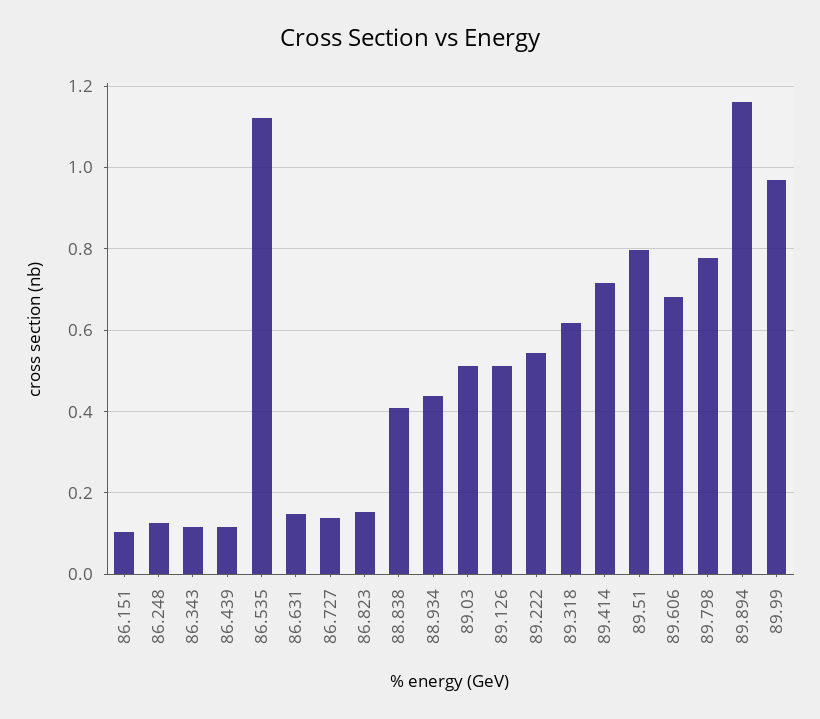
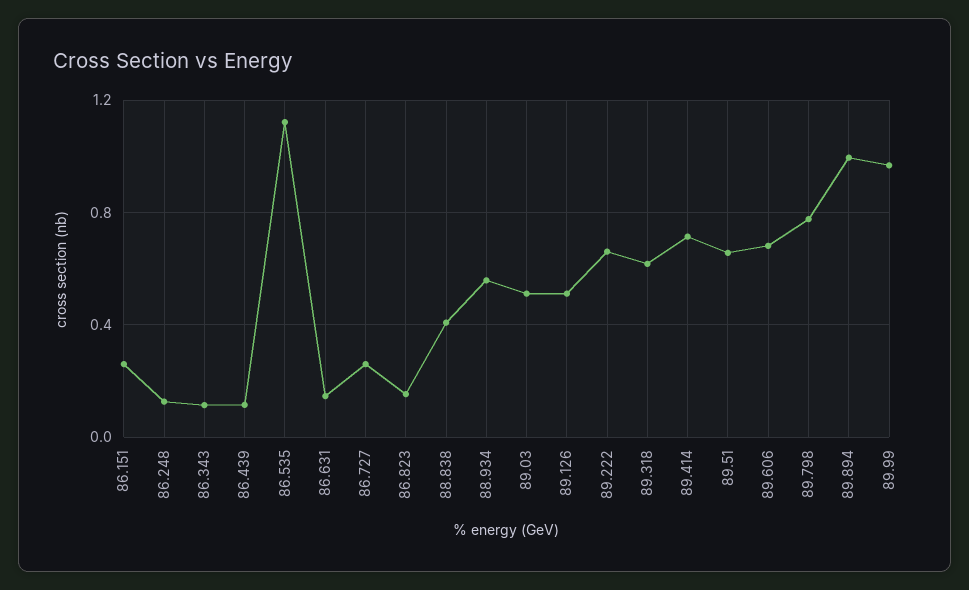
  {
-   "86.151": 0.1,
+   "86.151": 0.25,
    "86.248": 0.12,
    "86.343": 0.12,
    "86.439": 0.12,
    "86.535": 1.12,
    "86.631": 0.14,
-   "86.727": 0.14,
+   "86.727": 0.25,
    "86.823": 0.16,
    "88.838": 0.4,
-   "88.934": 0.44,
+   "88.934": 0.55,
    "89.03": 0.52,
    "89.126": 0.52,
-   "89.222": 0.54,
+   "89.222": 0.65,
    "89.318": 0.62,
    "89.414": 0.72,
-   "89.51": 0.8,
+   "89.51": 0.65,
    "89.606": 0.68,
    "89.798": 0.78,
-   "89.894": 1.16,
+   "89.894": 1,
    "89.99": 0.96
  }

